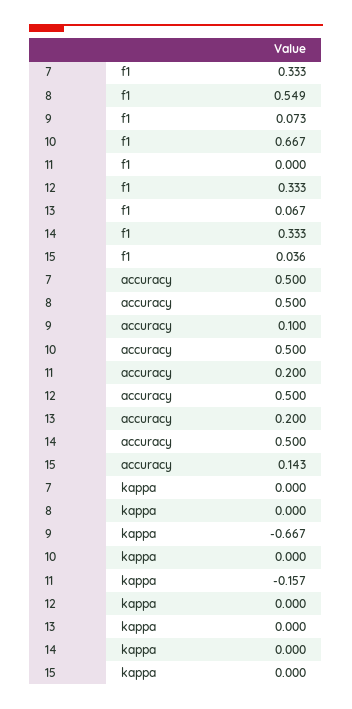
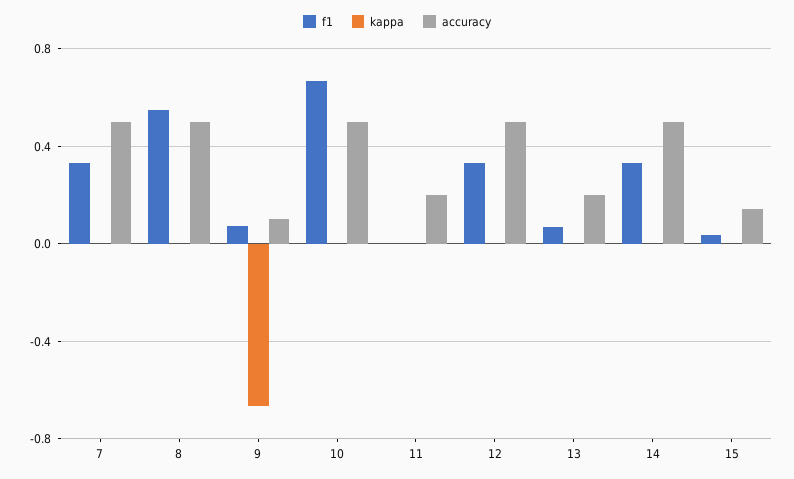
  {
    "f1": {
      "7": 0.333,
      "8": 0.549,
      "9": 0.073,
      "10": 0.667,
      "11": 0,
      "12": 0.333,
      "13": 0.067,
      "14": 0.333,
      "15": 0.036
    },
    "accuracy": {
      "7": 0.5,
      "8": 0.5,
      "9": 0.1,
      "10": 0.5,
      "11": 0.2,
      "12": 0.5,
      "13": 0.2,
      "14": 0.5,
      "15": 0.143
    },
    "kappa": {
      "7": 0,
      "8": 0,
      "9": -0.667,
      "10": 0,
-     "11": -0.157,
+     "11": 0,
      "12": 0,
      "13": 0,
      "14": 0,
      "15": 0
    }
  }

